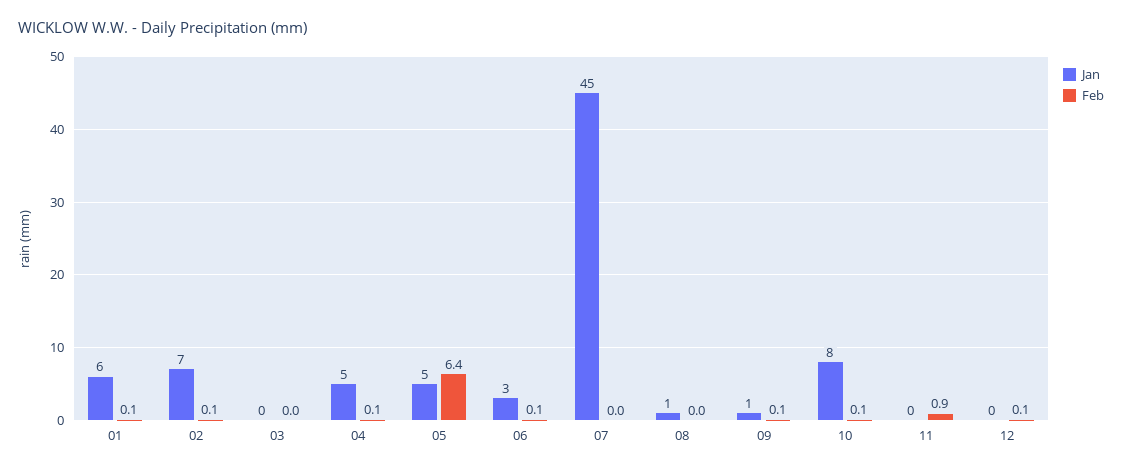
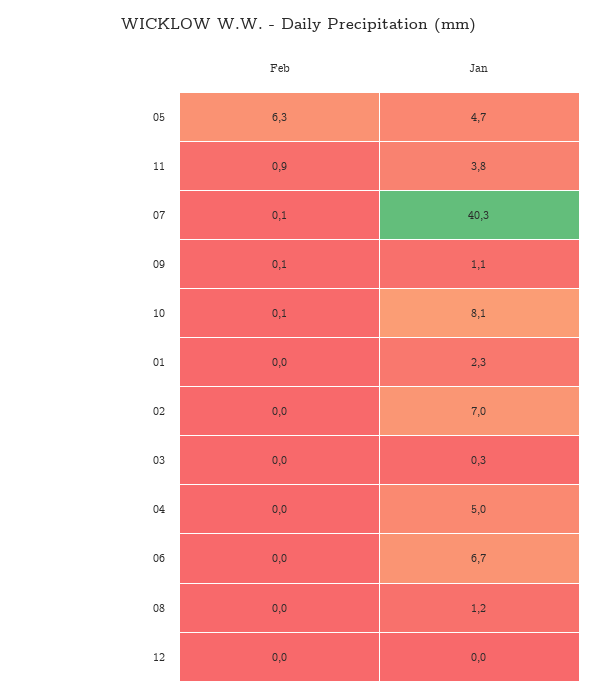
  {
    "Jan": {
-     "01": 6,
+     "01": 2.3,
      "02": 7,
      "03": 0.3,
      "04": 5,
      "05": 4.7,
-     "06": 3,
+     "06": 6.7,
-     "07": 45,
+     "07": 40.3,
      "08": 1.2,
      "09": 1.1,
      "10": 8.1,
-     "11": 0,
+     "11": 3.8,
      "12": 0
    },
    "Feb": {
-     "01": 0.1,
+     "01": 0,
-     "02": 0.1,
+     "02": 0,
      "03": 0,
-     "04": 0.1,
+     "04": 0,
-     "05": 6.4,
+     "05": 6.3,
-     "06": 0.1,
+     "06": 0,
-     "07": 0,
+     "07": 0.1,
      "08": 0,
      "09": 0.1,
      "10": 0.1,
      "11": 0.9,
-     "12": 0.1
+     "12": 0
    }
  }

